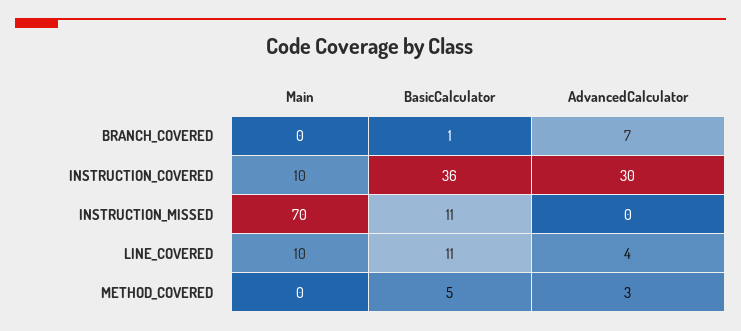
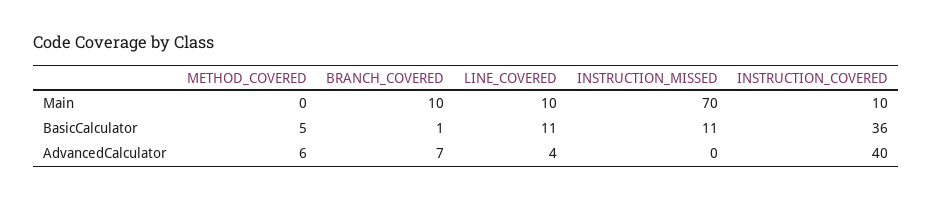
  {
    "Main": {
-     "BRANCH_COVERED": 0,
+     "BRANCH_COVERED": 10,
      "INSTRUCTION_COVERED": 10,
      "INSTRUCTION_MISSED": 70,
      "LINE_COVERED": 10,
      "METHOD_COVERED": 0
    },
    "BasicCalculator": {
      "BRANCH_COVERED": 1,
      "INSTRUCTION_COVERED": 36,
      "INSTRUCTION_MISSED": 11,
      "LINE_COVERED": 11,
      "METHOD_COVERED": 5
    },
    "AdvancedCalculator": {
      "BRANCH_COVERED": 7,
-     "INSTRUCTION_COVERED": 30,
+     "INSTRUCTION_COVERED": 40,
      "INSTRUCTION_MISSED": 0,
      "LINE_COVERED": 4,
-     "METHOD_COVERED": 3
+     "METHOD_COVERED": 6
    }
  }

